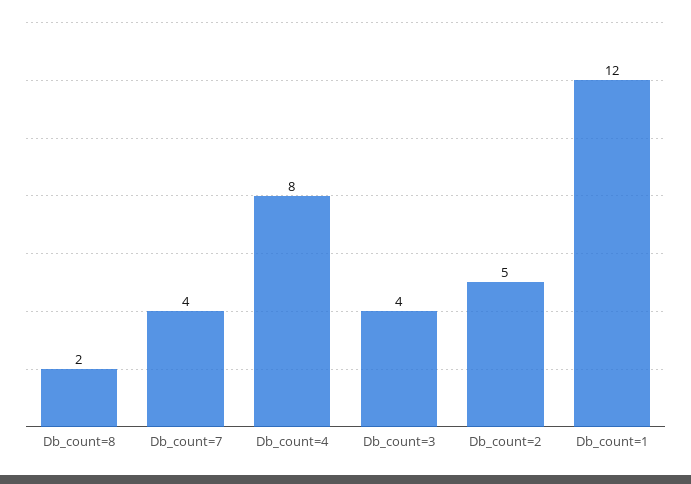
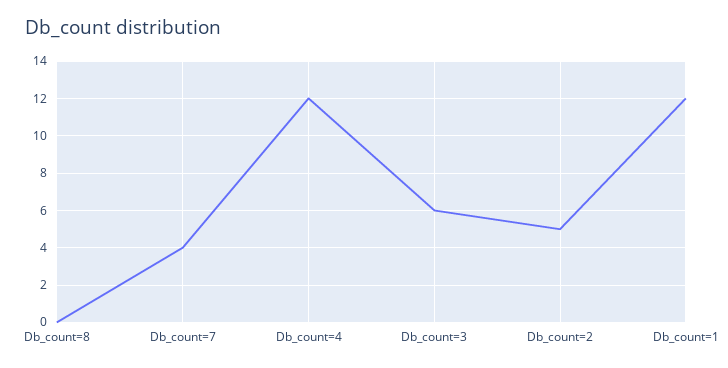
  {
-   "Db_count=8": 2,
+   "Db_count=8": 0,
    "Db_count=7": 4,
-   "Db_count=4": 8,
+   "Db_count=4": 12,
-   "Db_count=3": 4,
+   "Db_count=3": 6,
    "Db_count=2": 5,
    "Db_count=1": 12
  }

